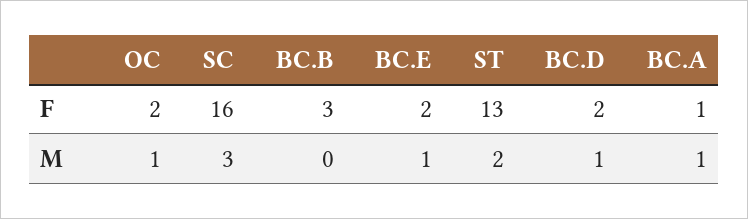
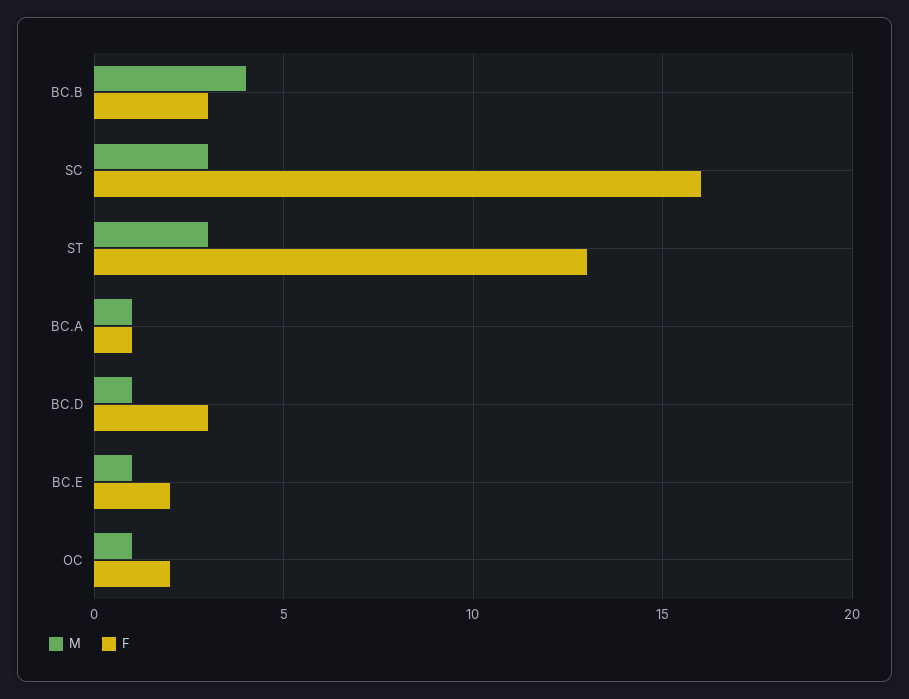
  {
    "F": {
      "OC": 2,
      "SC": 16,
      "BC.B": 3,
      "BC.E": 2,
      "ST": 13,
-     "BC.D": 2,
+     "BC.D": 3,
      "BC.A": 1
    },
    "M": {
      "OC": 1,
      "SC": 3,
-     "BC.B": 0,
+     "BC.B": 4,
      "BC.E": 1,
-     "ST": 2,
+     "ST": 3,
      "BC.D": 1,
      "BC.A": 1
    }
  }

